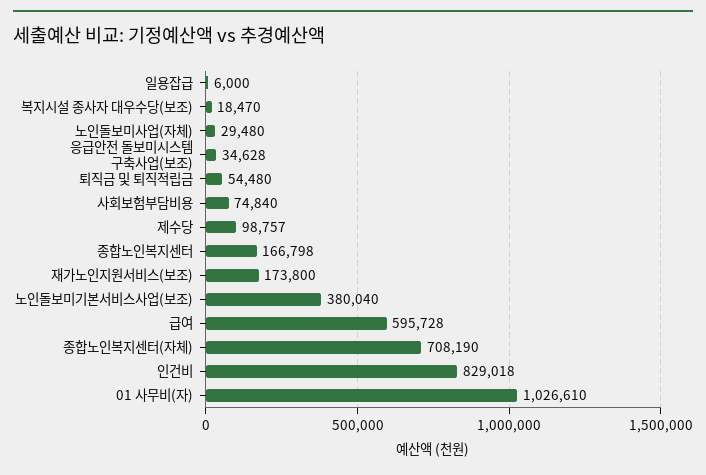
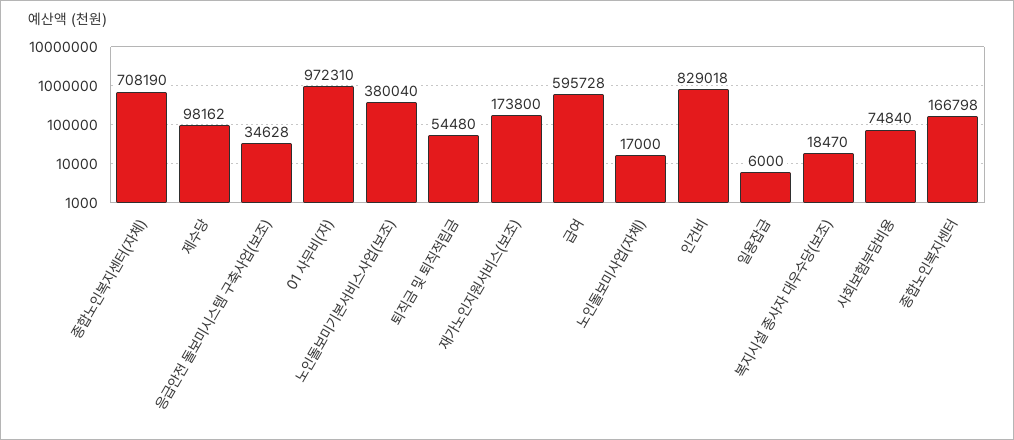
  {
    "일용잡급": 6000,
    "복지시설 종사자 대우수당(보조)": 18470,
-   "노인돌보미사업(자체)": 29480,
+   "노인돌보미사업(자체)": 17000,
    "응급안전 돌보미시스템 구축사업(보조)": 34628,
    "퇴직금 및 퇴직적립금": 54480,
    "사회보험부담비용": 74840,
-   "제수당": 98757,
+   "제수당": 98162,
    "종합노인복지센터": 166798,
    "재가노인지원서비스(보조)": 173800,
    "노인돌보미기본서비스사업(보조)": 380040,
    "급여": 595728,
    "종합노인복지센터(자체)": 708190,
    "인건비": 829018,
-   "01 사무비(자)": 1026610
+   "01 사무비(자)": 972310
  }

